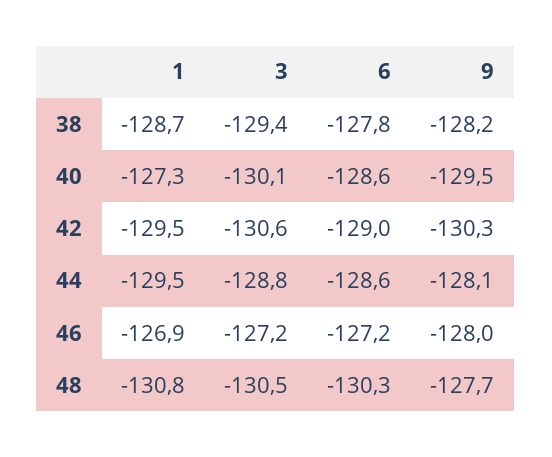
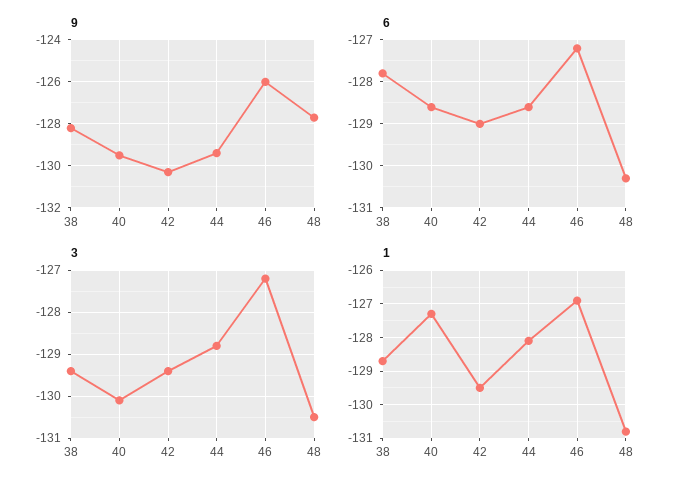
  {
    "1": {
      "38": -128.7,
      "40": -127.3,
      "42": -129.5,
-     "44": -129.5,
+     "44": -128,
      "46": -126.9,
      "48": -130.8
    },
    "3": {
      "38": -129.4,
      "40": -130.1,
-     "42": -130.6,
+     "42": -129.5,
      "44": -128.8,
      "46": -127.2,
      "48": -130.5
    },
    "6": {
      "38": -127.8,
      "40": -128.6,
      "42": -129,
      "44": -128.6,
      "46": -127.2,
      "48": -130.3
    },
    "9": {
      "38": -128.2,
      "40": -129.5,
      "42": -130.3,
-     "44": -128.1,
+     "44": -129.5,
-     "46": -128,
+     "46": -126,
      "48": -127.7
    }
  }

